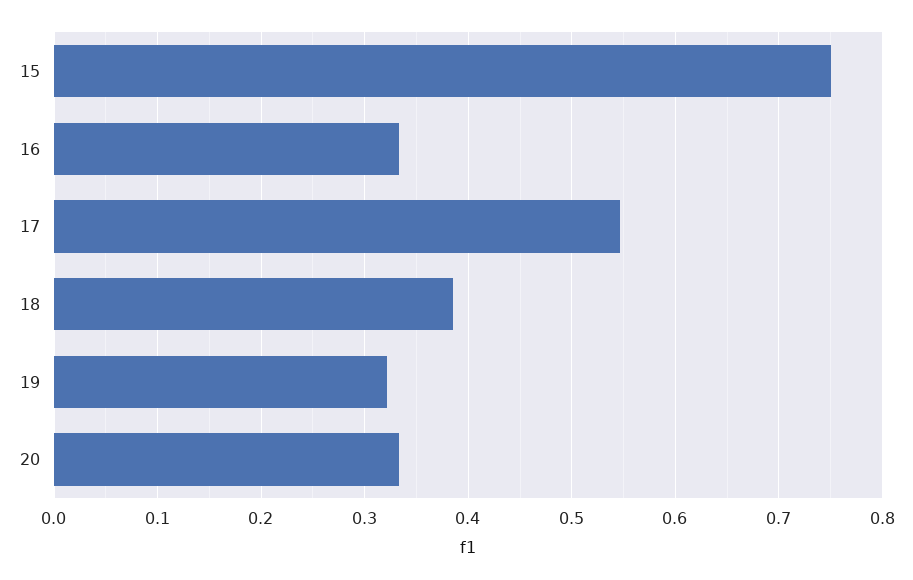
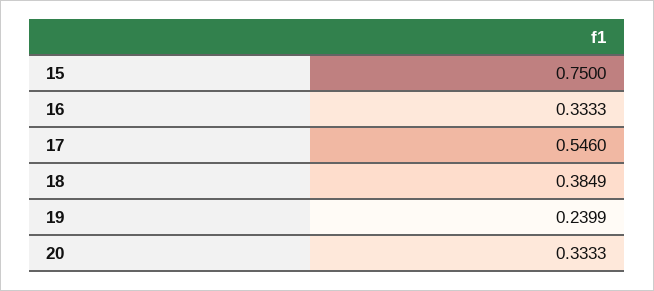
  {
    "15": 0.75,
    "16": 0.3333,
    "17": 0.546,
    "18": 0.3849,
-   "19": 0.32,
+   "19": 0.2399,
    "20": 0.3333
  }

